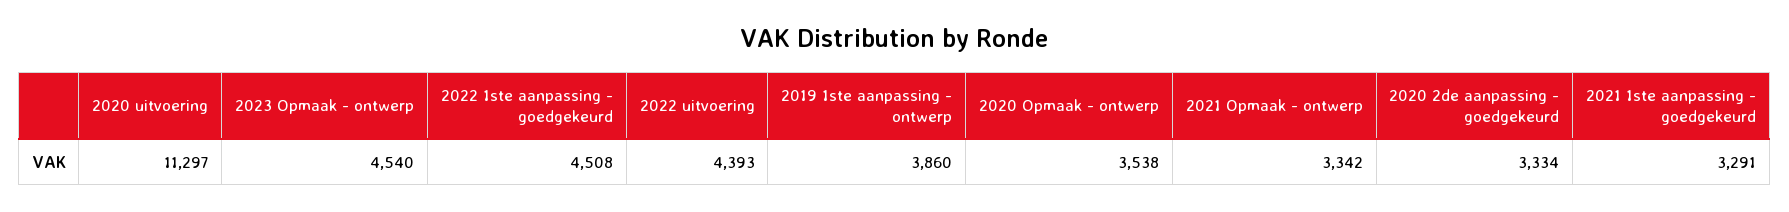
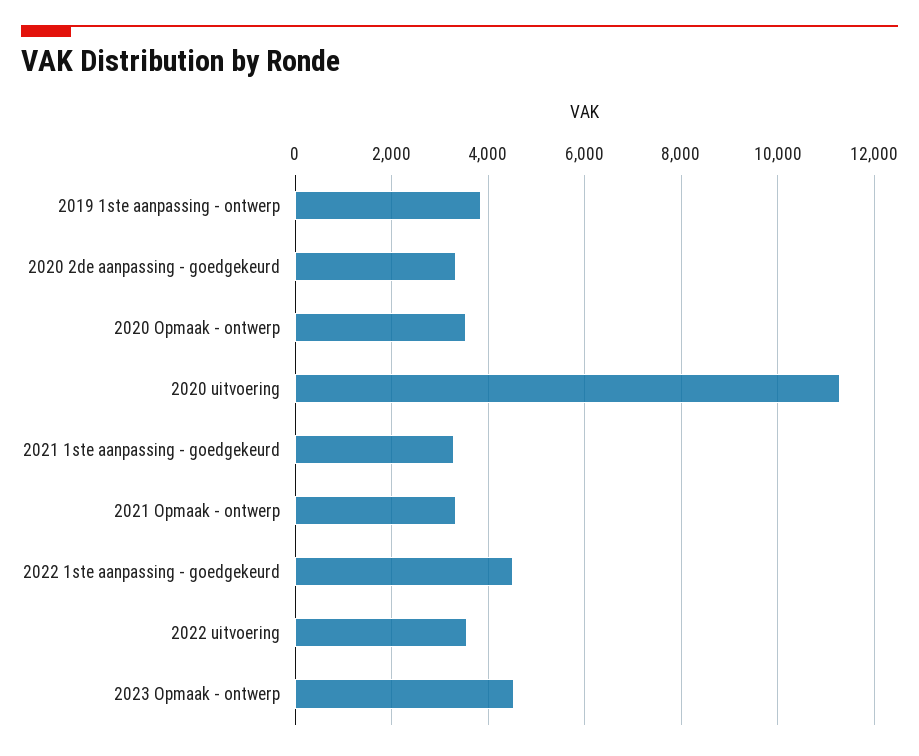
  {
    "2020 uitvoering": 11297,
    "2023 Opmaak - ontwerp": 4540,
    "2022 1ste aanpassing - goedgekeurd": 4508,
-   "2022 uitvoering": 4393,
+   "2022 uitvoering": 3600,
    "2019 1ste aanpassing - ontwerp": 3860,
    "2020 Opmaak - ontwerp": 3538,
    "2021 Opmaak - ontwerp": 3342,
    "2020 2de aanpassing - goedgekeurd": 3334,
    "2021 1ste aanpassing - goedgekeurd": 3291
  }

